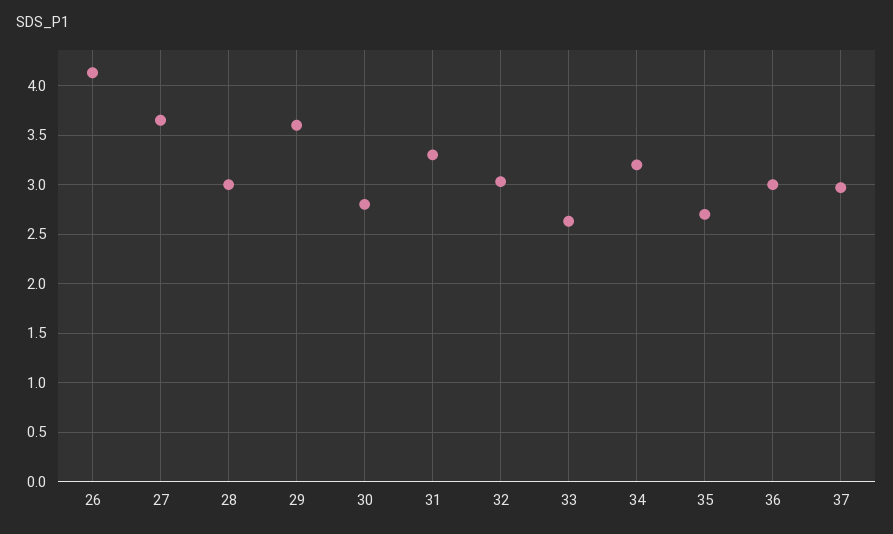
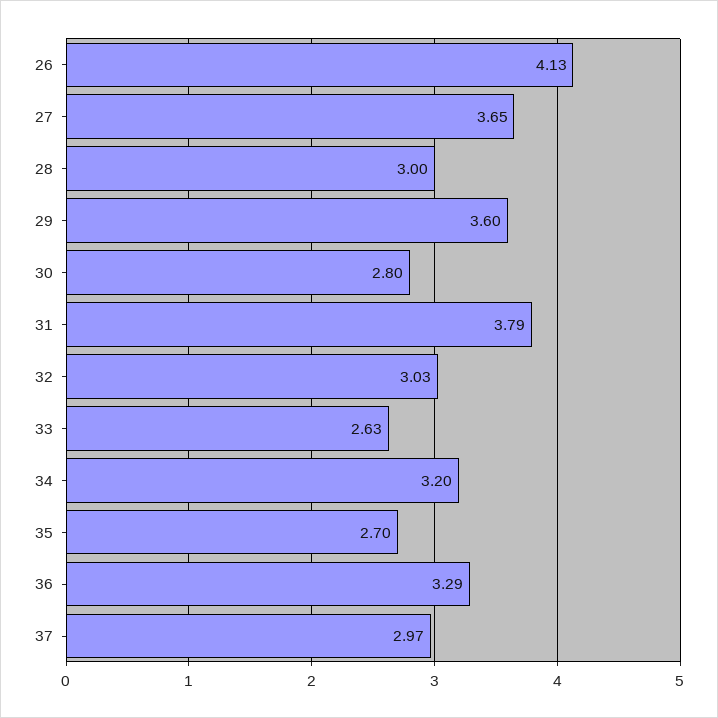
  {
    "26": 4.13,
    "27": 3.65,
    "28": 3,
    "29": 3.6,
    "30": 2.8,
-   "31": 3.3,
+   "31": 3.79,
    "32": 3.03,
    "33": 2.63,
    "34": 3.2,
    "35": 2.7,
-   "36": 3,
+   "36": 3.29,
    "37": 2.97
  }

